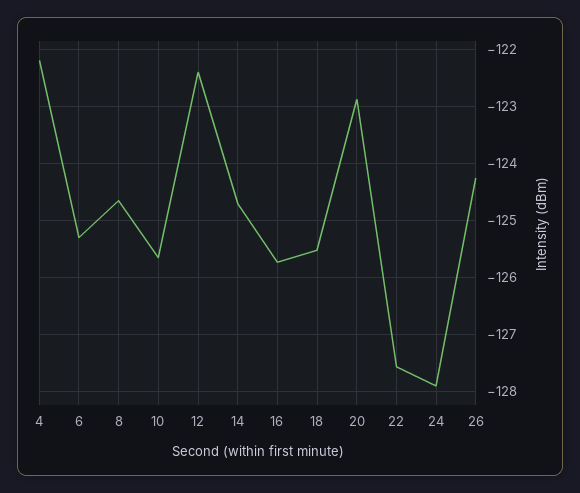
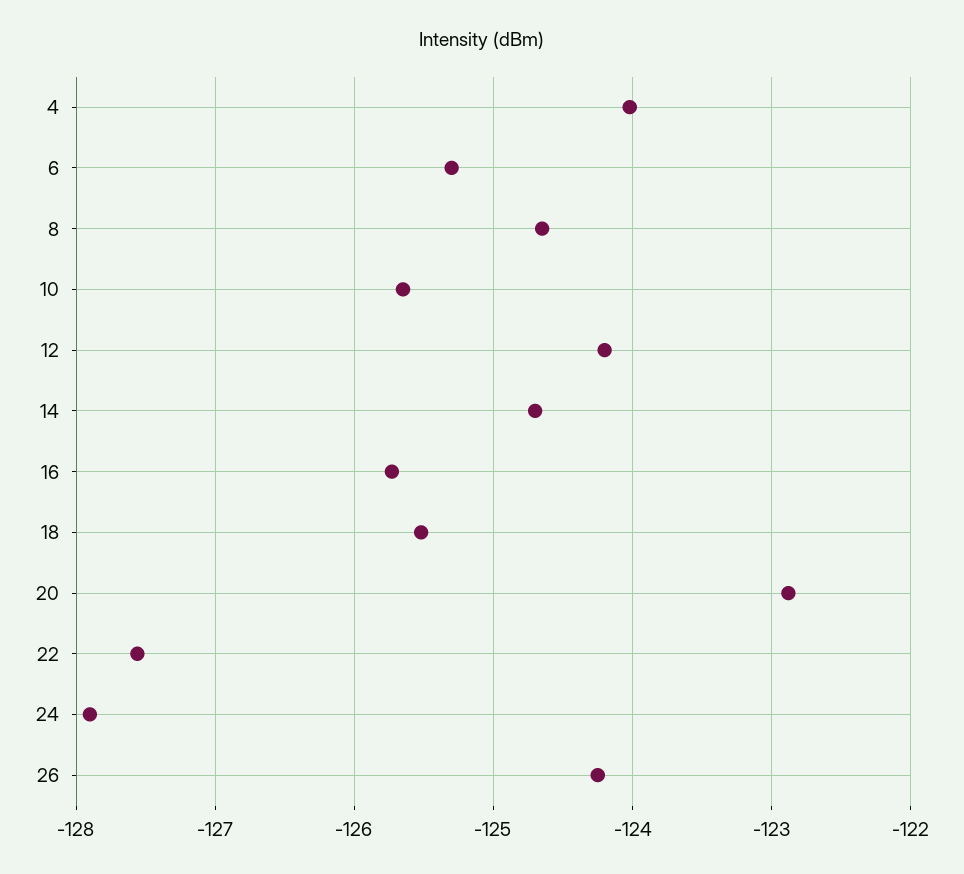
  {
-   "4": -122.2,
+   "4": -124,
    "6": -125.3,
    "8": -124.7,
    "10": -125.7,
-   "12": -122.4,
+   "12": -124.2,
    "14": -124.7,
    "16": -125.7,
    "18": -125.5,
    "20": -122.9,
    "22": -127.6,
    "24": -127.9,
    "26": -124.3
  }

